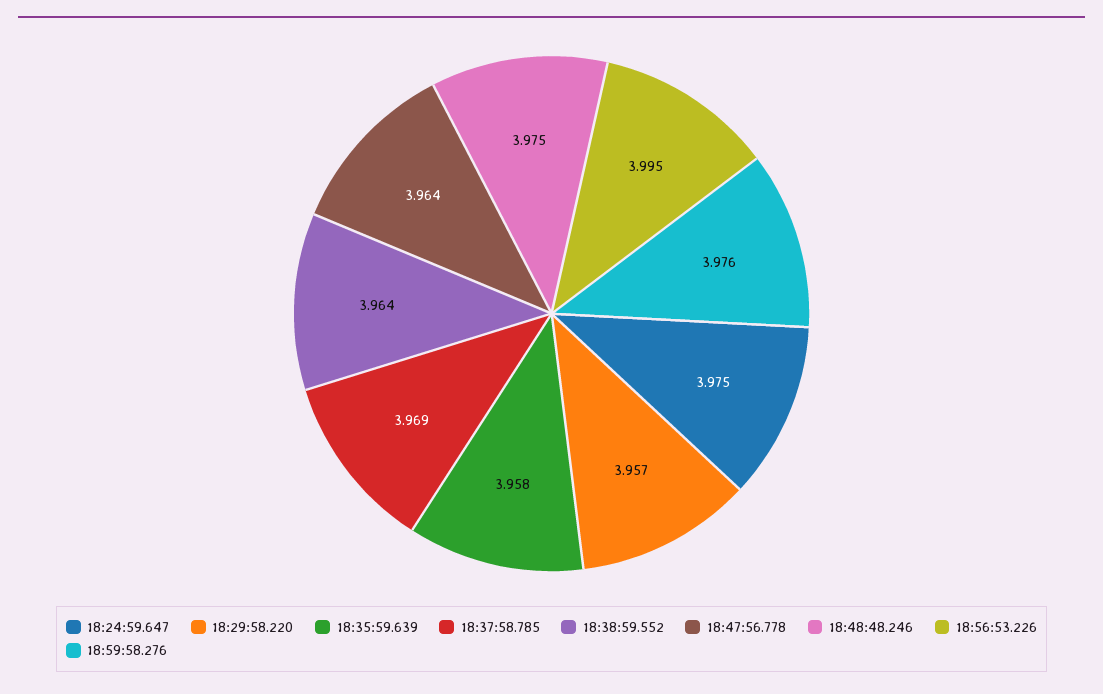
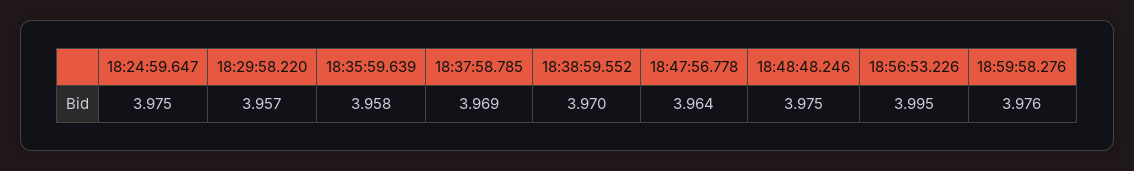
  {
    "18:24:59.647": 3.975,
    "18:29:58.220": 3.957,
    "18:35:59.639": 3.958,
    "18:37:58.785": 3.969,
-   "18:38:59.552": 3.964,
+   "18:38:59.552": 3.97,
    "18:47:56.778": 3.964,
    "18:48:48.246": 3.975,
    "18:56:53.226": 3.995,
    "18:59:58.276": 3.976
  }

